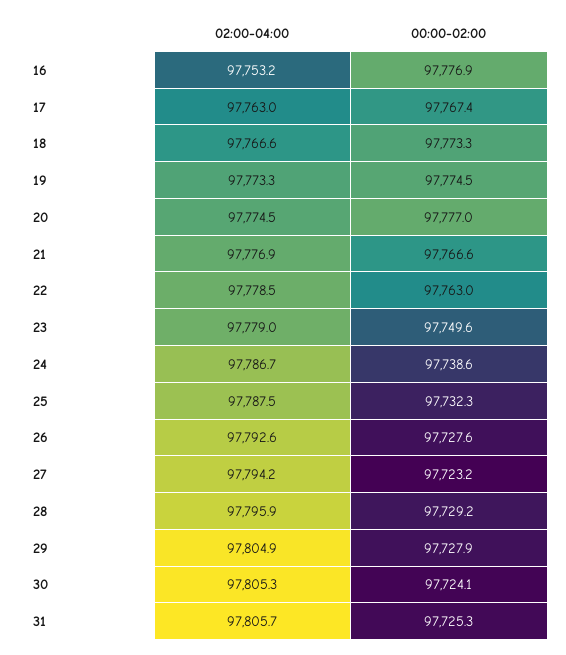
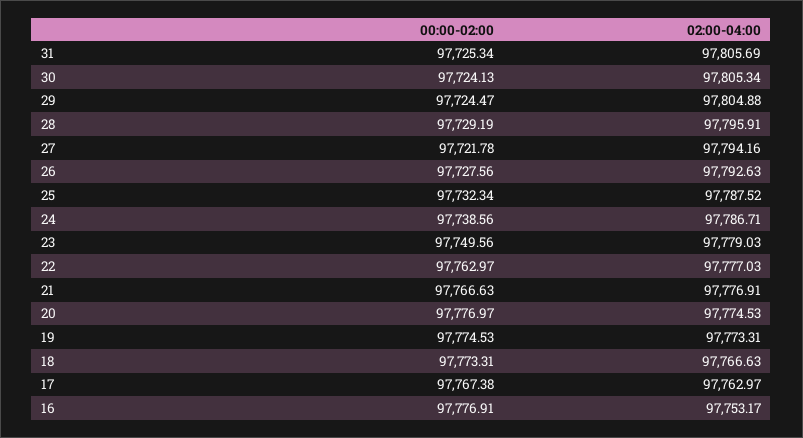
  {
    "02:00-04:00": {
      "16": 97753.17,
      "17": 97762.97,
      "18": 97766.63,
      "19": 97773.31,
      "20": 97774.53,
      "21": 97776.91,
-     "22": 97778.5,
+     "22": 97777.03,
      "23": 97779.03,
      "24": 97786.71,
      "25": 97787.52,
      "26": 97792.63,
      "27": 97794.16,
      "28": 97795.91,
      "29": 97804.88,
      "30": 97805.34,
      "31": 97805.69
    },
    "00:00-02:00": {
      "16": 97776.91,
      "17": 97767.38,
      "18": 97773.31,
      "19": 97774.53,
      "20": 97776.97,
      "21": 97766.63,
      "22": 97762.97,
      "23": 97749.56,
      "24": 97738.56,
      "25": 97732.34,
      "26": 97727.56,
-     "27": 97723.2,
+     "27": 97721.78,
      "28": 97729.19,
-     "29": 97727.9,
+     "29": 97724.47,
      "30": 97724.13,
      "31": 97725.34
    }
  }

